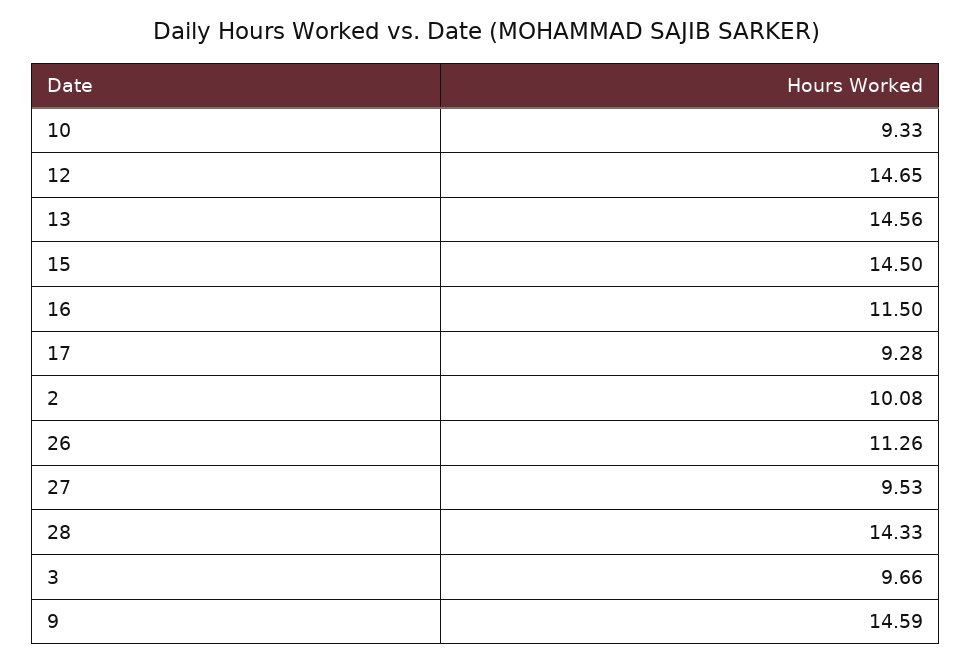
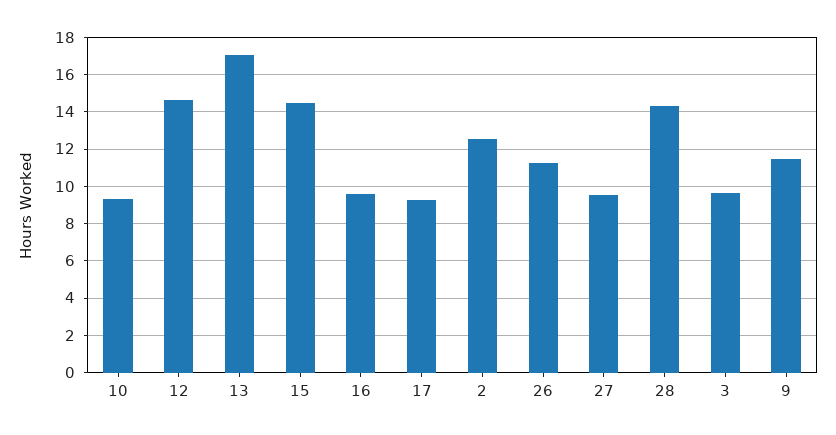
  {
    "10": 9.33,
    "12": 14.65,
-   "13": 14.56,
+   "13": 17,
    "15": 14.5,
-   "16": 11.5,
+   "16": 9.5,
    "17": 9.28,
-   "2": 10.08,
+   "2": 12.5,
    "26": 11.26,
    "27": 9.53,
    "28": 14.33,
    "3": 9.66,
-   "9": 14.59
+   "9": 11.5
  }

